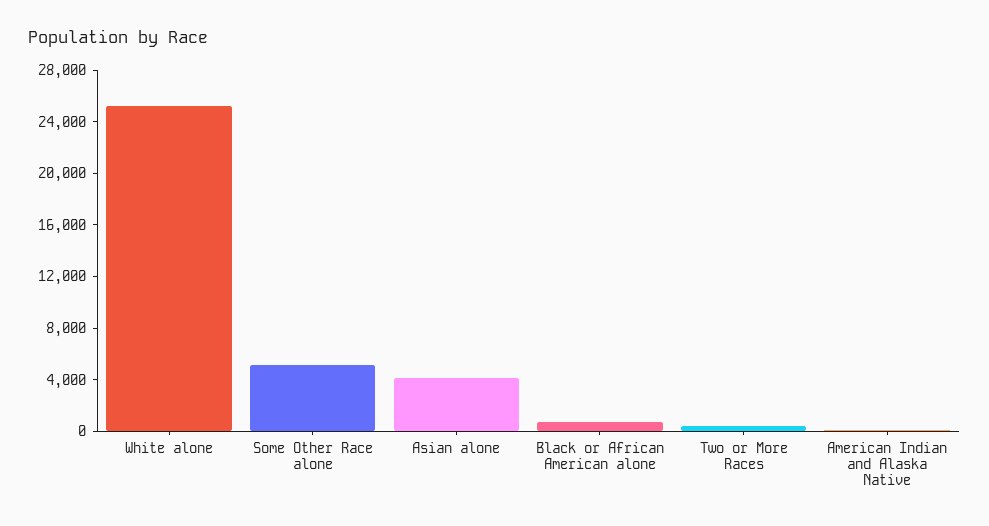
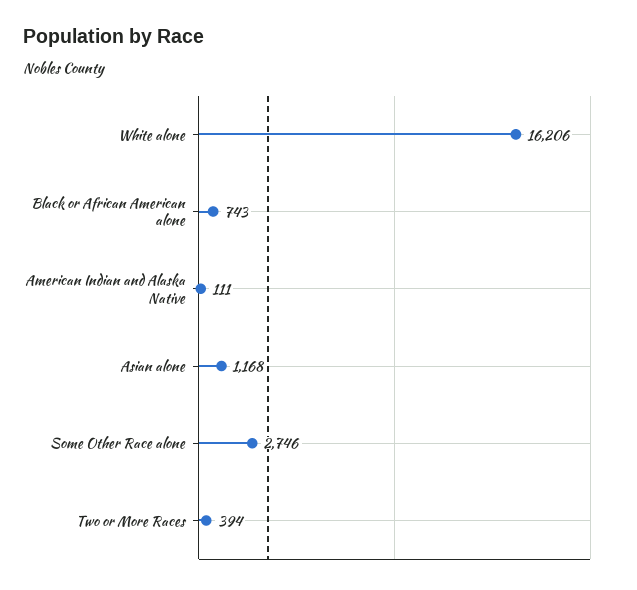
  {
-   "White alone": 25000,
+   "White alone": 16206,
-   "Some Other Race alone": 5000,
+   "Some Other Race alone": 2746,
-   "Asian alone": 4000,
+   "Asian alone": 1168,
    "Black or African American alone": 743,
    "Two or More Races": 394,
    "American Indian and Alaska Native": 111
  }

